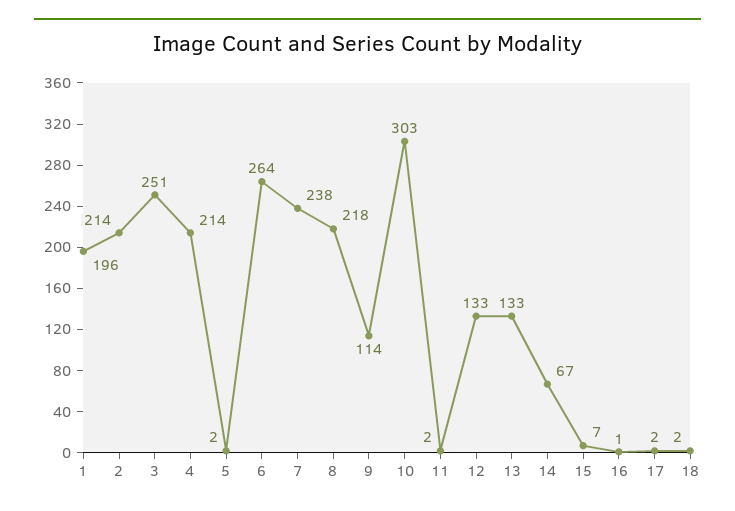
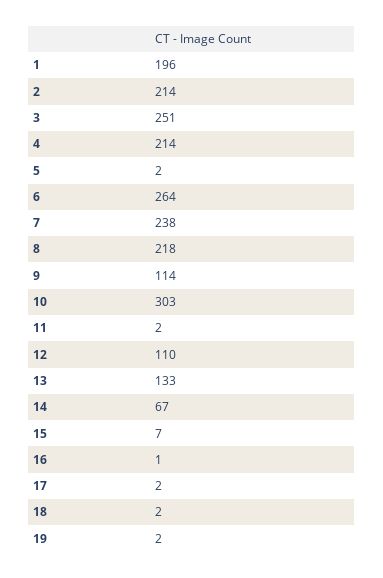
  {
    "1": 196,
    "2": 214,
    "3": 251,
    "4": 214,
    "5": 2,
    "6": 264,
    "7": 238,
    "8": 218,
    "9": 114,
    "10": 303,
    "11": 2,
-   "12": 133,
+   "12": 110,
    "13": 133,
    "14": 67,
    "15": 7,
    "16": 1,
    "17": 2,
-   "18": 2
+   "18": 2,
+   "19": 2
  }

